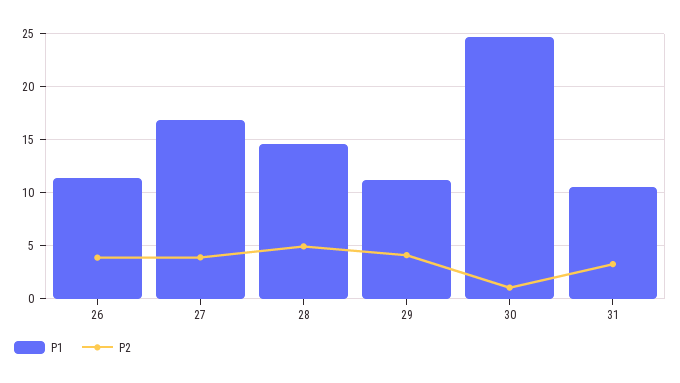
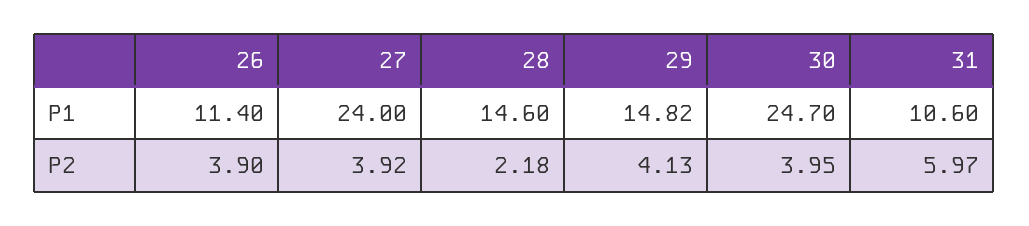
  {
    "P1": {
      "26": 11.4,
-     "27": 17,
+     "27": 24,
      "28": 14.6,
-     "29": 11,
+     "29": 14.82,
      "30": 24.7,
      "31": 10.6
    },
    "P2": {
      "26": 3.9,
      "27": 3.92,
-     "28": 5,
+     "28": 2.18,
      "29": 4.13,
-     "30": 1,
+     "30": 3.95,
-     "31": 3
+     "31": 5.97
    }
  }

